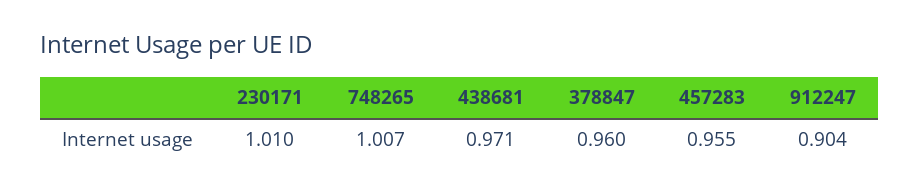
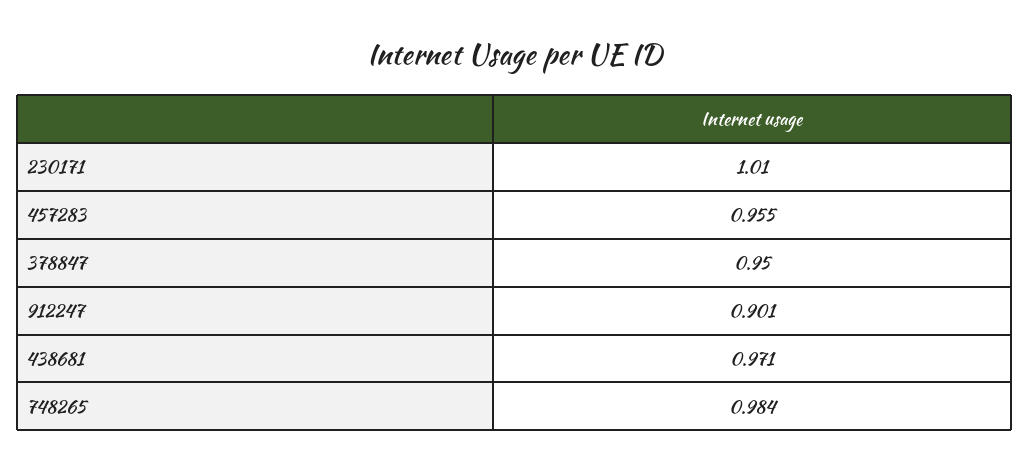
  {
    "230171": 1.01,
-   "748265": 1.007,
+   "748265": 0.984,
    "438681": 0.971,
-   "378847": 0.96,
+   "378847": 0.95,
    "457283": 0.955,
-   "912247": 0.904
+   "912247": 0.901
  }

